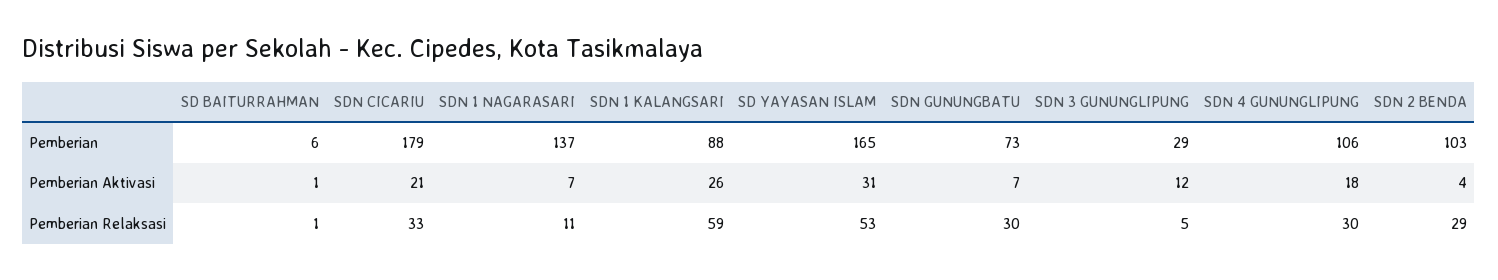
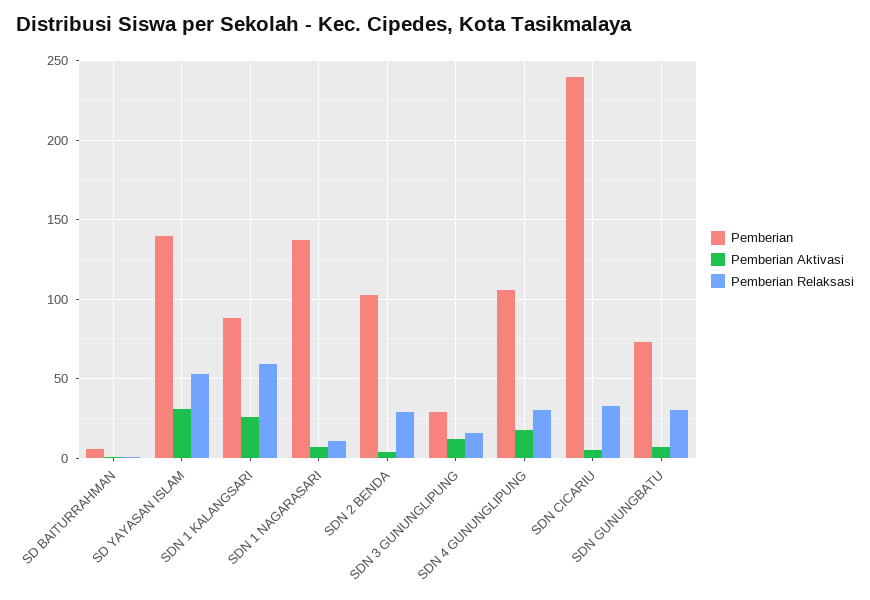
  {
    "Pemberian": {
      "SD BAITURRAHMAN": 6,
-     "SDN CICARIU": 179,
+     "SDN CICARIU": 240,
      "SDN 1 NAGARASARI": 137,
      "SDN 1 KALANGSARI": 88,
-     "SD YAYASAN ISLAM": 165,
+     "SD YAYASAN ISLAM": 140,
      "SDN GUNUNGBATU": 73,
      "SDN 3 GUNUNGLIPUNG": 29,
      "SDN 4 GUNUNGLIPUNG": 106,
      "SDN 2 BENDA": 103
    },
    "Pemberian Aktivasi": {
      "SD BAITURRAHMAN": 1,
-     "SDN CICARIU": 21,
+     "SDN CICARIU": 5,
      "SDN 1 NAGARASARI": 7,
      "SDN 1 KALANGSARI": 26,
      "SD YAYASAN ISLAM": 31,
      "SDN GUNUNGBATU": 7,
      "SDN 3 GUNUNGLIPUNG": 12,
      "SDN 4 GUNUNGLIPUNG": 18,
      "SDN 2 BENDA": 4
    },
    "Pemberian Relaksasi": {
      "SD BAITURRAHMAN": 1,
      "SDN CICARIU": 33,
      "SDN 1 NAGARASARI": 11,
      "SDN 1 KALANGSARI": 59,
      "SD YAYASAN ISLAM": 53,
      "SDN GUNUNGBATU": 30,
-     "SDN 3 GUNUNGLIPUNG": 5,
+     "SDN 3 GUNUNGLIPUNG": 15,
      "SDN 4 GUNUNGLIPUNG": 30,
      "SDN 2 BENDA": 29
    }
  }

